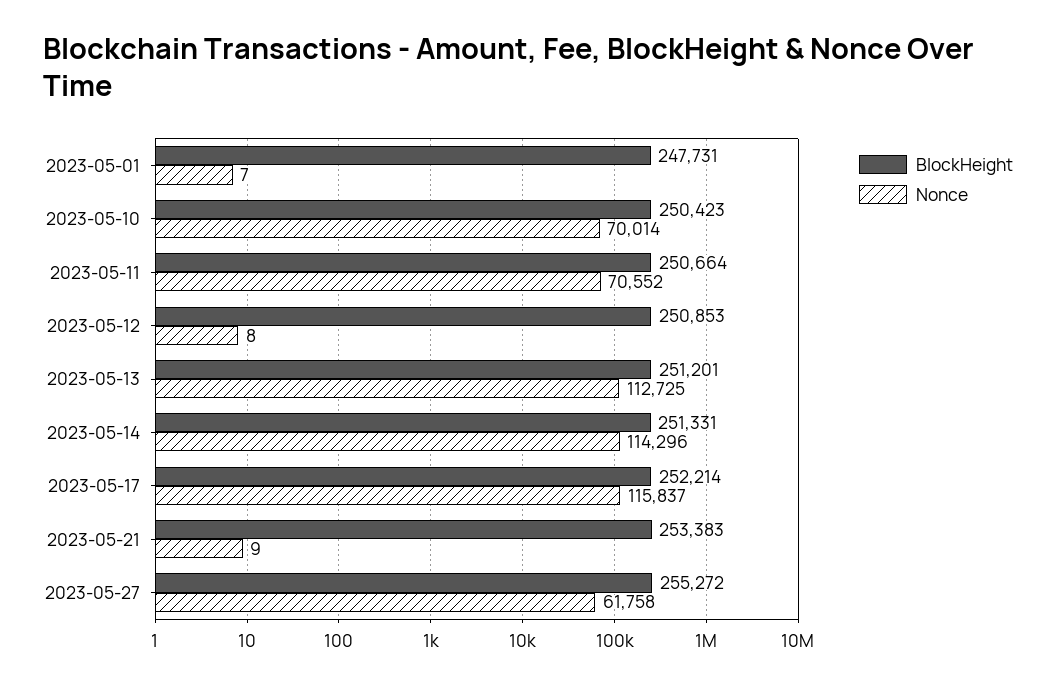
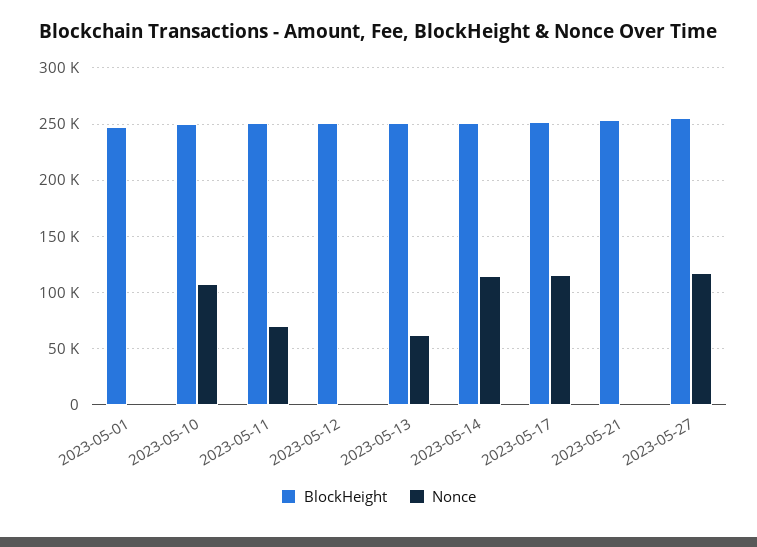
  {
    "BlockHeight": {
      "2023-05-01": 247731,
      "2023-05-10": 250423,
      "2023-05-11": 250664,
      "2023-05-12": 250853,
      "2023-05-13": 251201,
      "2023-05-14": 251331,
      "2023-05-17": 252214,
      "2023-05-21": 253383,
      "2023-05-27": 255272
    },
    "Nonce": {
      "2023-05-01": 7,
-     "2023-05-10": 70014,
+     "2023-05-10": 110000,
      "2023-05-11": 70552,
      "2023-05-12": 8,
-     "2023-05-13": 112725,
+     "2023-05-13": 60000,
      "2023-05-14": 114296,
      "2023-05-17": 115837,
      "2023-05-21": 9,
-     "2023-05-27": 61758
+     "2023-05-27": 120000
    }
  }

